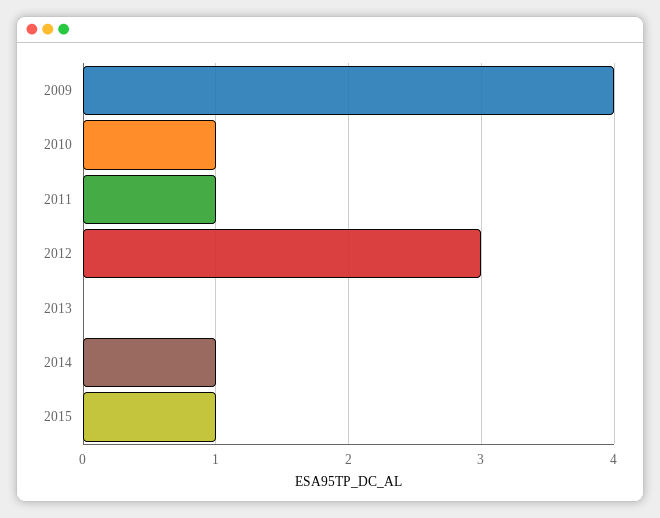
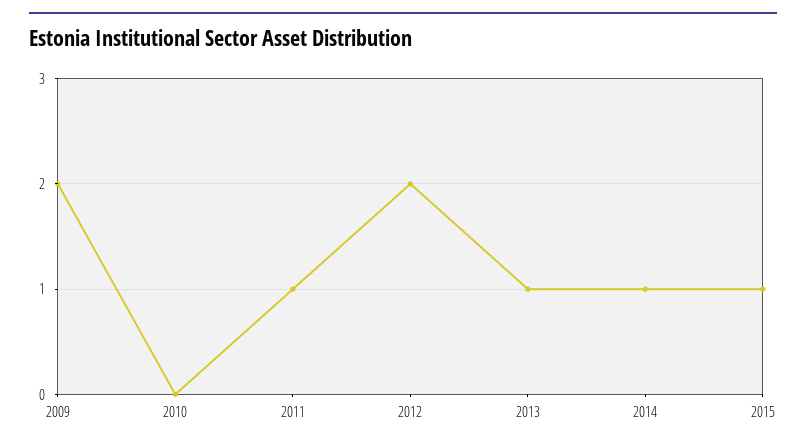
  {
-   "2009": 4,
+   "2009": 2,
-   "2010": 1,
+   "2010": 0,
    "2011": 1,
-   "2012": 3,
+   "2012": 2,
-   "2013": 0,
+   "2013": 1,
    "2014": 1,
    "2015": 1
  }

